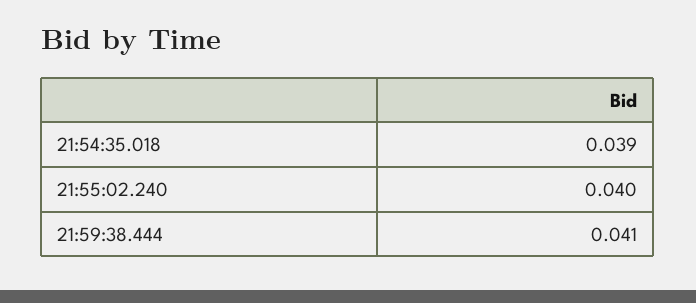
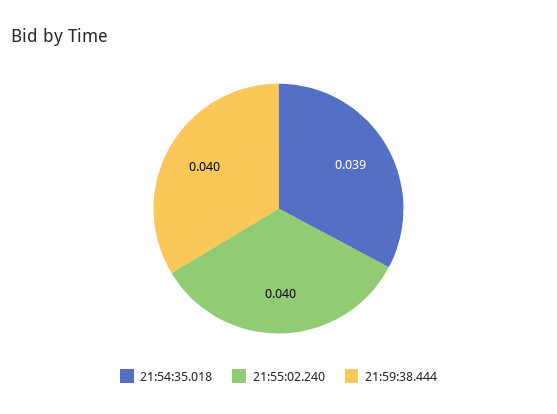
  {
    "21:54:35.018": 0.039,
    "21:55:02.240": 0.04,
-   "21:59:38.444": 0.041
+   "21:59:38.444": 0.04
  }

